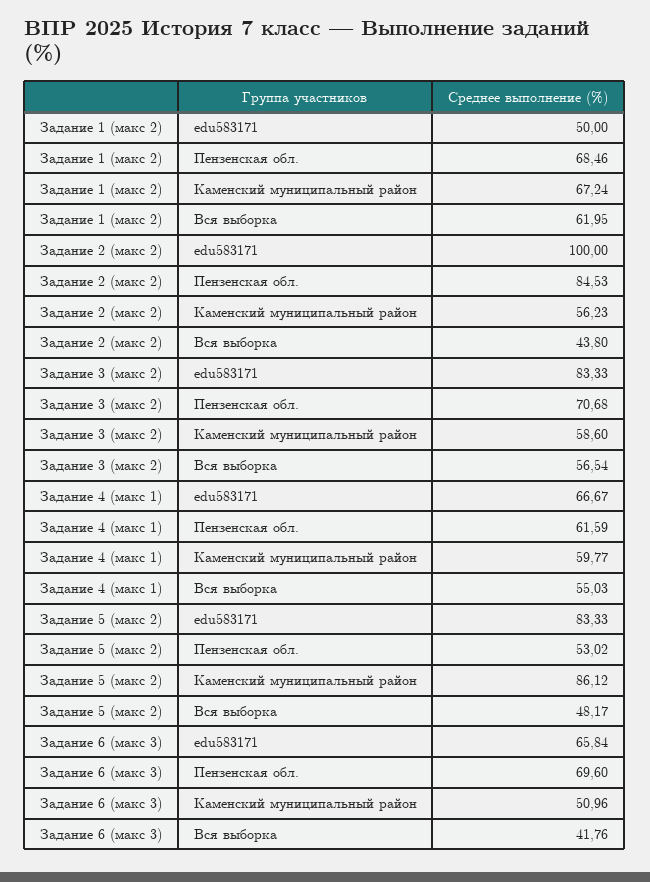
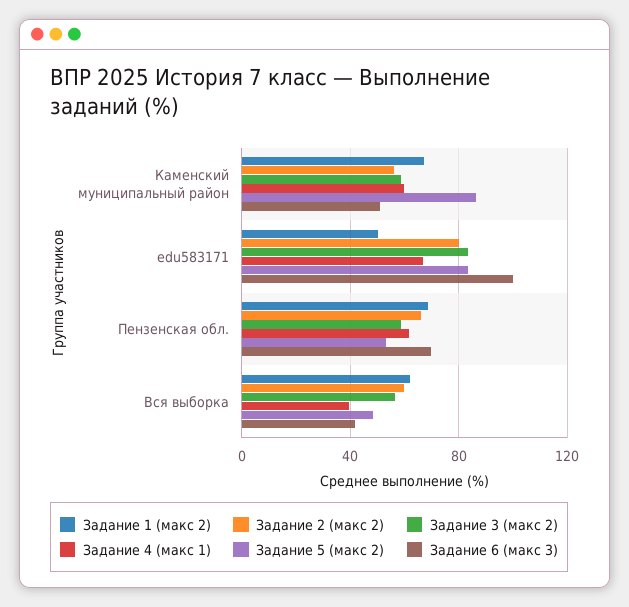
  {
    "Задание 1 (макс 2)": {
      "edu583171": 50,
      "Пензенская обл.": 68.46,
      "Каменский муниципальный район": 67.24,
      "Вся выборка": 61.95
    },
    "Задание 2 (макс 2)": {
-     "edu583171": 100,
+     "edu583171": 80,
-     "Пензенская обл.": 84.53,
+     "Пензенская обл.": 65,
      "Каменский муниципальный район": 56.23,
-     "Вся выборка": 43.8
+     "Вся выборка": 60
    },
    "Задание 3 (макс 2)": {
      "edu583171": 83.33,
-     "Пензенская обл.": 70.68,
+     "Пензенская обл.": 60,
      "Каменский муниципальный район": 58.6,
      "Вся выборка": 56.54
    },
    "Задание 4 (макс 1)": {
      "edu583171": 66.67,
      "Пензенская обл.": 61.59,
      "Каменский муниципальный район": 59.77,
-     "Вся выборка": 55.03
+     "Вся выборка": 40
    },
    "Задание 5 (макс 2)": {
      "edu583171": 83.33,
      "Пензенская обл.": 53.02,
      "Каменский муниципальный район": 86.12,
      "Вся выборка": 48.17
    },
    "Задание 6 (макс 3)": {
-     "edu583171": 65.84,
+     "edu583171": 100,
      "Пензенская обл.": 69.6,
      "Каменский муниципальный район": 50.96,
      "Вся выборка": 41.76
    }
  }

